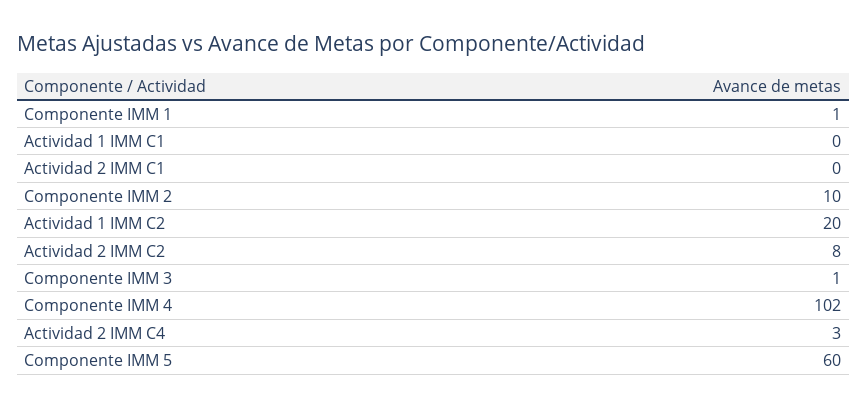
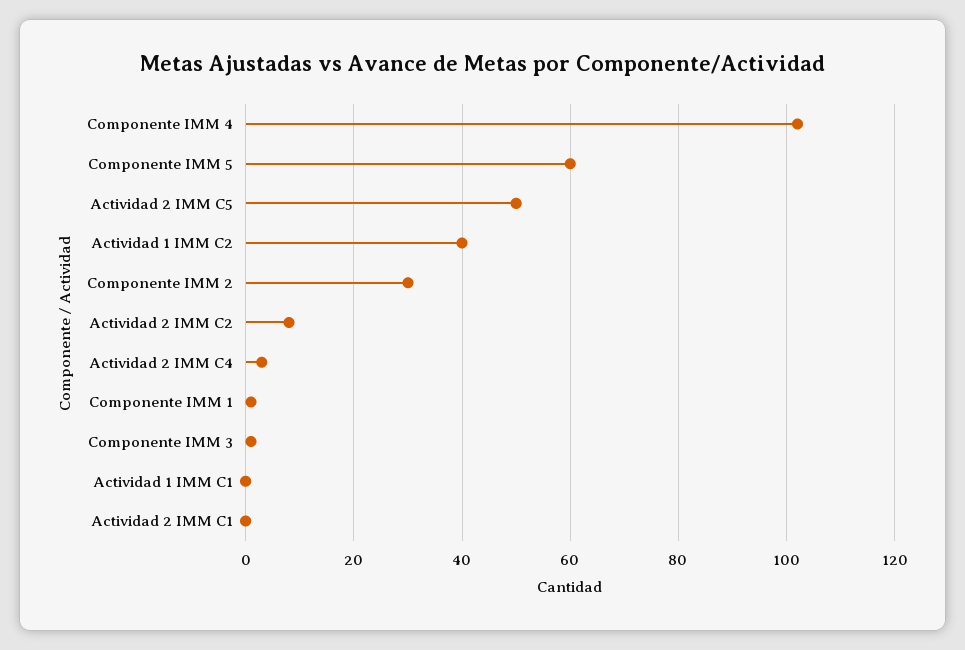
  {
    "Componente IMM 1": 1,
    "Actividad 1 IMM C1": 0,
    "Actividad 2 IMM C1": 0,
-   "Componente IMM 2": 10,
+   "Componente IMM 2": 30,
-   "Actividad 1 IMM C2": 20,
+   "Actividad 1 IMM C2": 40,
    "Actividad 2 IMM C2": 8,
    "Componente IMM 3": 1,
    "Componente IMM 4": 102,
    "Actividad 2 IMM C4": 3,
-   "Componente IMM 5": 60
+   "Componente IMM 5": 60,
+   "Actividad 2 IMM C5": 50
  }

